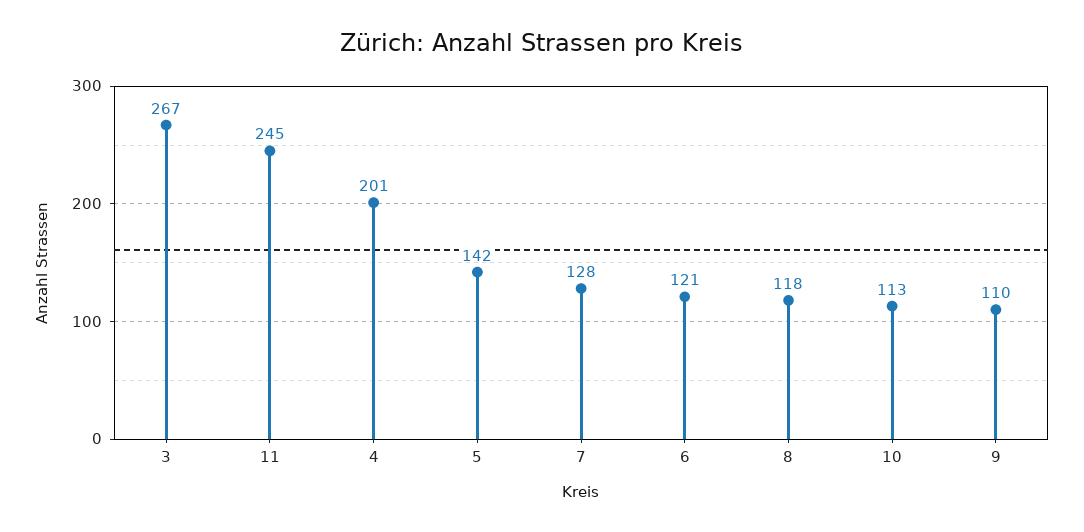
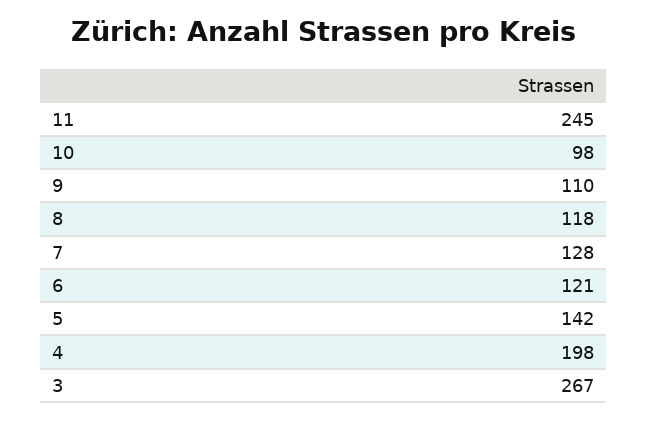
  {
    "3": 267,
    "11": 245,
-   "4": 201,
+   "4": 198,
    "5": 142,
    "7": 128,
    "6": 121,
    "8": 118,
-   "10": 113,
+   "10": 98,
    "9": 110
  }

